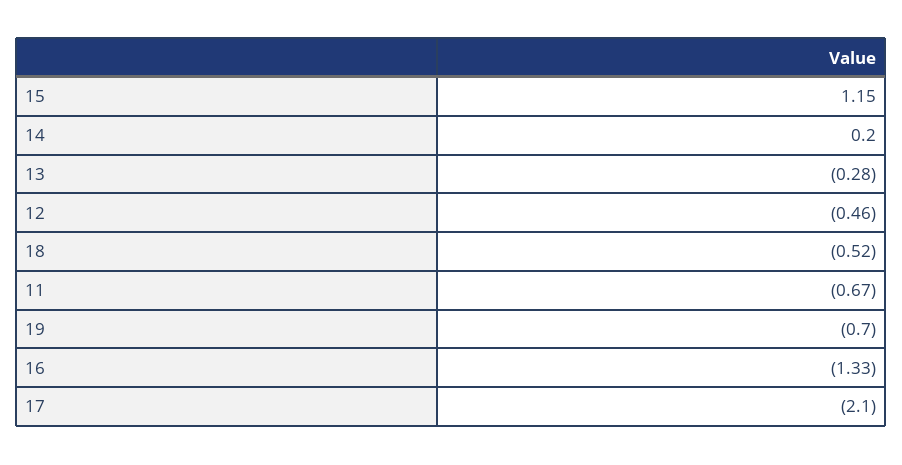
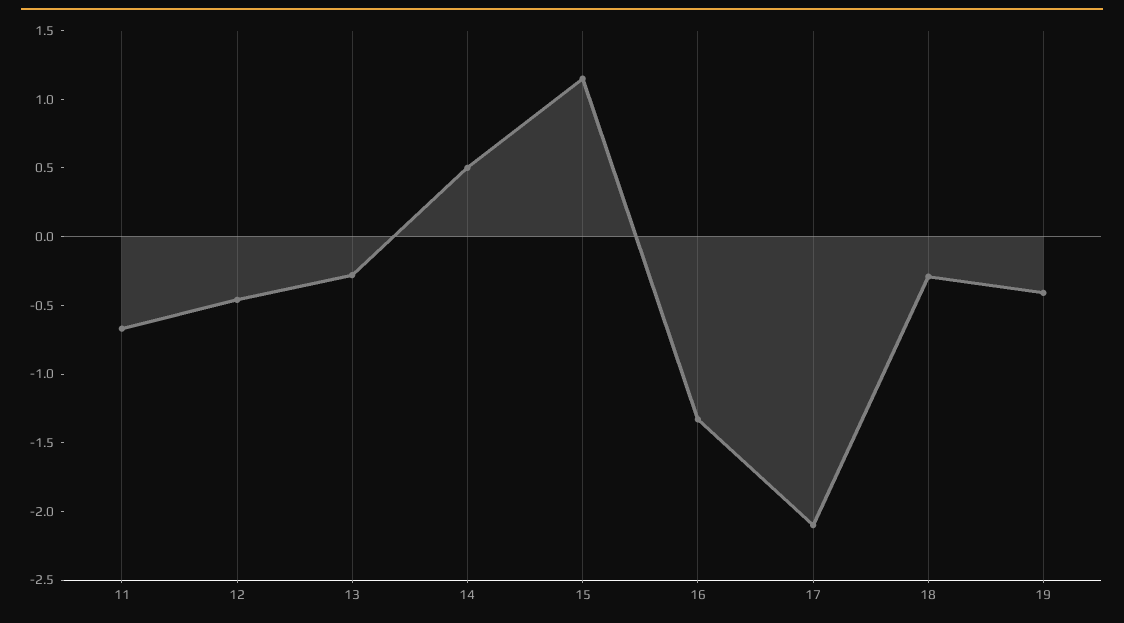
  {
    "15": 1.15,
-   "14": 0.2,
+   "14": 0.5,
    "13": -0.28,
    "12": -0.46,
-   "18": -0.52,
+   "18": -0.3,
    "11": -0.67,
-   "19": -0.7,
+   "19": -0.4,
    "16": -1.33,
    "17": -2.1
  }

